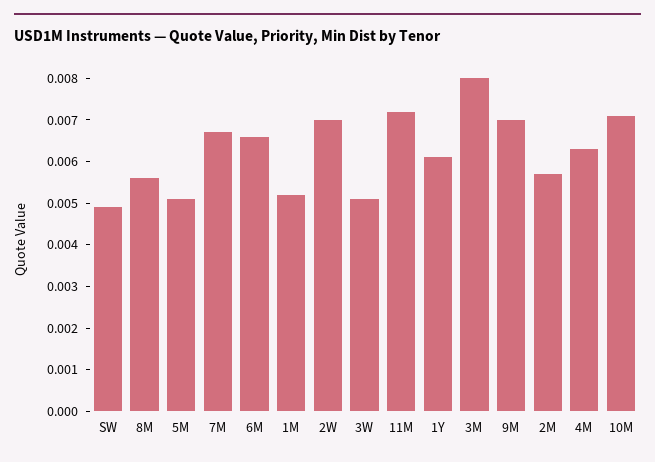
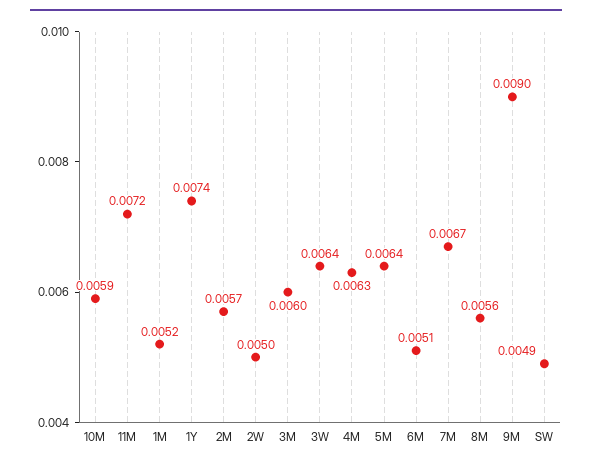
  {
    "SW": 0.0049,
    "8M": 0.0056,
-   "5M": 0.005,
+   "5M": 0.0064,
    "7M": 0.0067,
-   "6M": 0.0065,
+   "6M": 0.0051,
    "1M": 0.0052,
-   "2W": 0.007,
+   "2W": 0.005,
-   "3W": 0.005,
+   "3W": 0.0064,
    "11M": 0.0072,
-   "1Y": 0.006,
+   "1Y": 0.0074,
-   "3M": 0.008,
+   "3M": 0.006,
-   "9M": 0.007,
+   "9M": 0.009,
    "2M": 0.0057,
    "4M": 0.0063,
-   "10M": 0.007
+   "10M": 0.0059
  }

